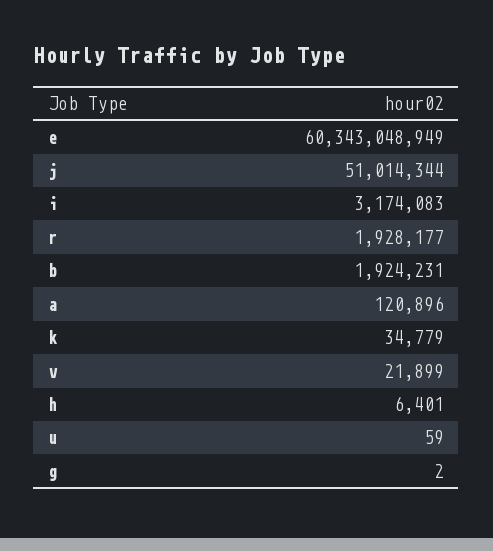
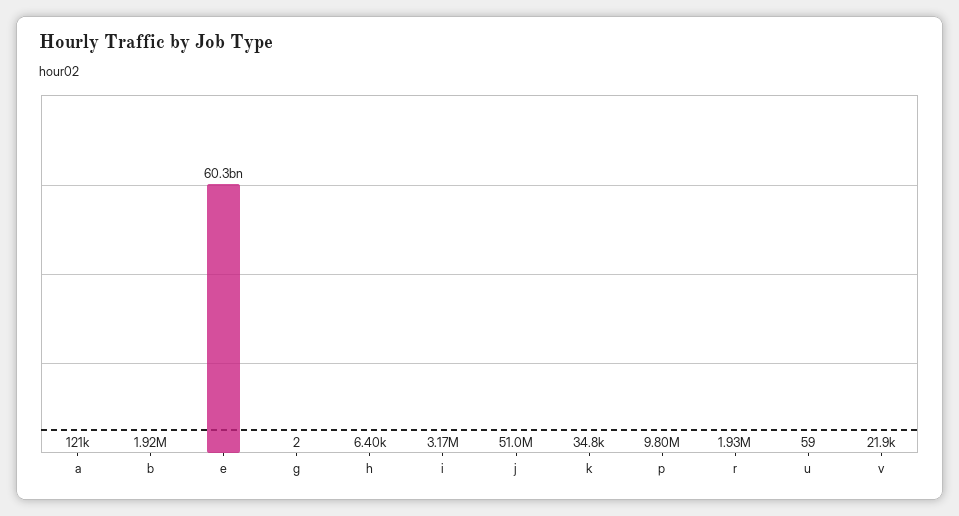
  {
    "e": 60343048949,
    "j": 51014344,
    "i": 3174083,
    "r": 1928177,
    "b": 1924231,
    "a": 120896,
    "k": 34779,
    "v": 21899,
    "h": 6401,
    "u": 59,
-   "g": 2
+   "g": 2,
+   "p": 9800000
  }

